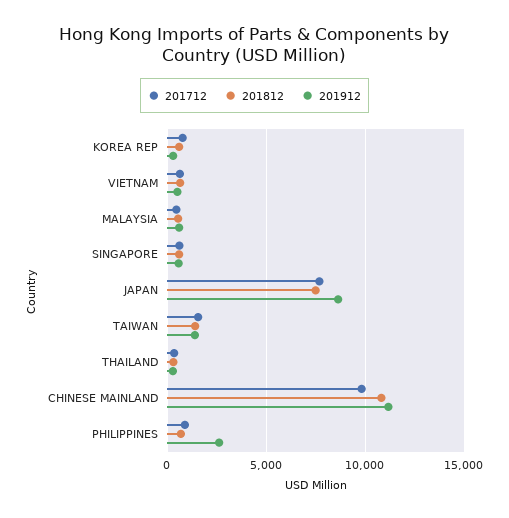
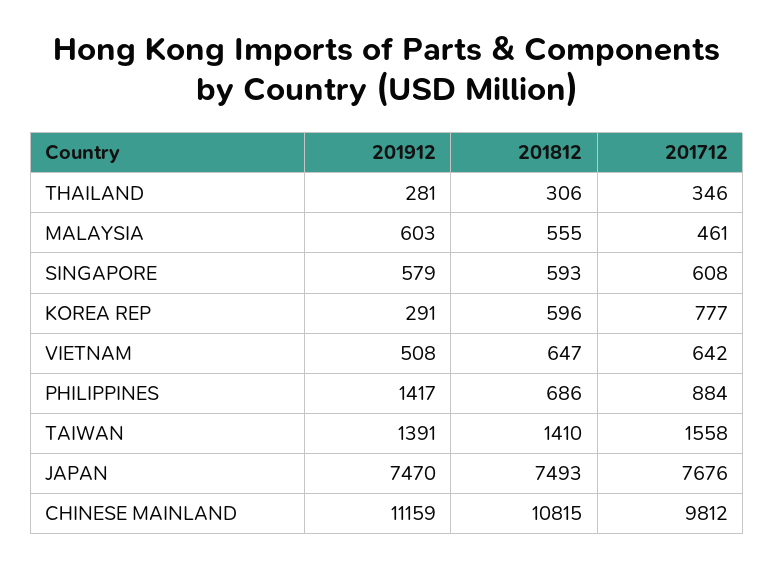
  {
    "201712": {
      "KOREA REP": 777,
      "VIETNAM": 642,
      "MALAYSIA": 461,
      "SINGAPORE": 608,
      "JAPAN": 7676,
      "TAIWAN": 1558,
      "THAILAND": 346,
      "CHINESE MAINLAND": 9812,
      "PHILIPPINES": 884
    },
    "201812": {
      "KOREA REP": 596,
      "VIETNAM": 647,
      "MALAYSIA": 555,
      "SINGAPORE": 593,
      "JAPAN": 7493,
      "TAIWAN": 1410,
      "THAILAND": 306,
      "CHINESE MAINLAND": 10815,
      "PHILIPPINES": 686
    },
    "201912": {
      "KOREA REP": 291,
      "VIETNAM": 508,
      "MALAYSIA": 603,
      "SINGAPORE": 579,
-     "JAPAN": 8500,
+     "JAPAN": 7470,
      "TAIWAN": 1391,
      "THAILAND": 281,
      "CHINESE MAINLAND": 11159,
-     "PHILIPPINES": 2500
+     "PHILIPPINES": 1417
    }
  }

